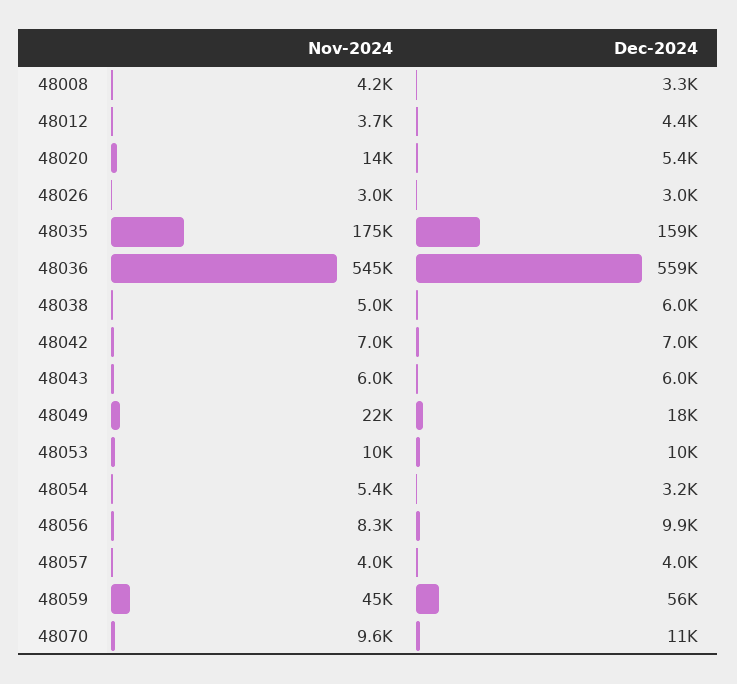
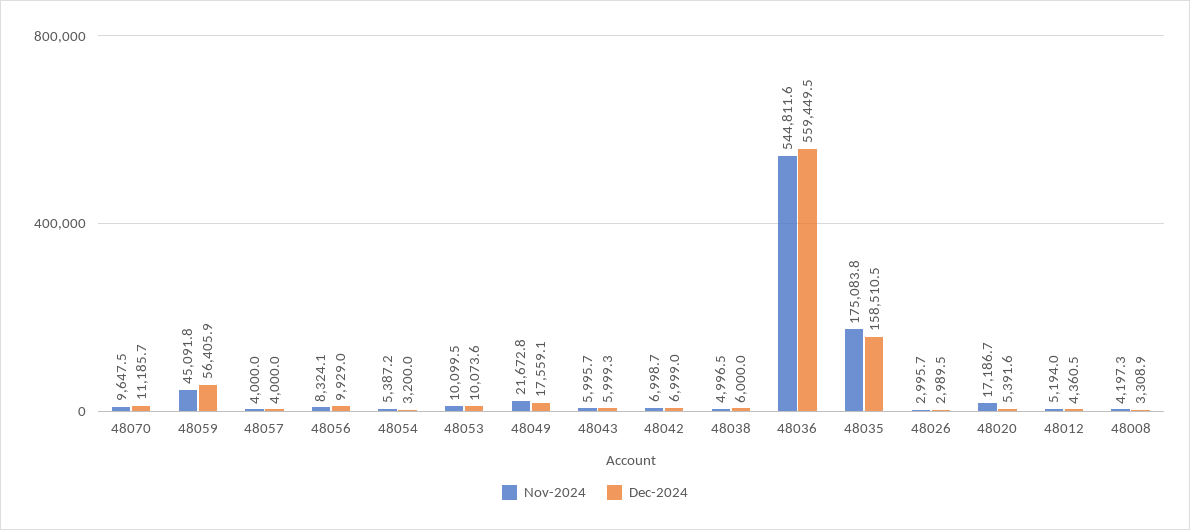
  {
    "Nov-2024": {
      "48008": 4197.3,
-     "48012": 3700,
+     "48012": 5194,
-     "48020": 14000,
+     "48020": 17186.7,
      "48026": 2995.7,
      "48035": 175083.8,
      "48036": 544811.6,
      "48038": 4996.5,
      "48042": 6998.7,
      "48043": 5995.7,
      "48049": 21672.8,
      "48053": 10099.5,
      "48054": 5387.2,
      "48056": 8324.1,
      "48057": 4000,
      "48059": 45091.8,
      "48070": 9647.5
    },
    "Dec-2024": {
      "48008": 3308.9,
      "48012": 4360.5,
      "48020": 5391.6,
      "48026": 2989.5,
      "48035": 158510.5,
      "48036": 559449.5,
      "48038": 6000,
      "48042": 6999,
      "48043": 5999.3,
      "48049": 17559.1,
      "48053": 10073.6,
      "48054": 3200,
      "48056": 9929,
      "48057": 4000,
      "48059": 56405.9,
      "48070": 11185.7
    }
  }

